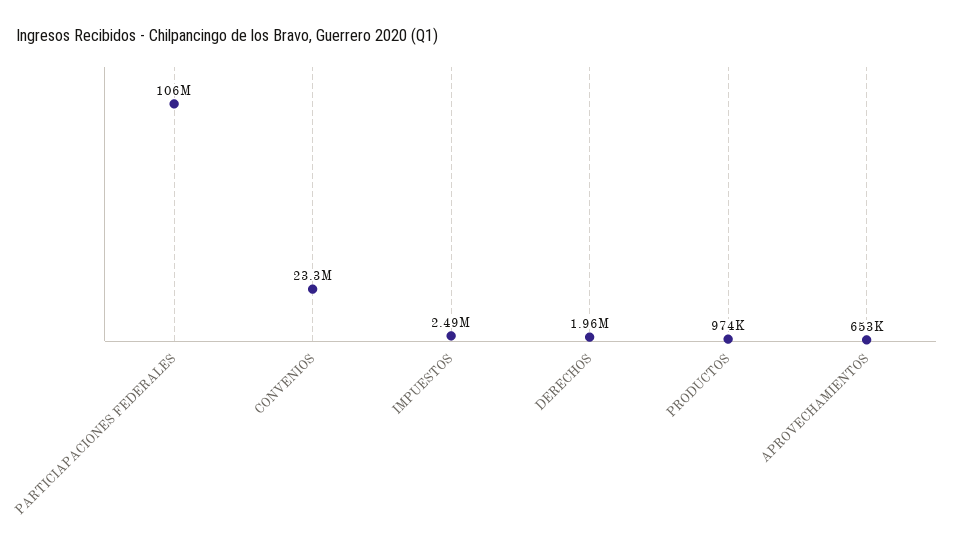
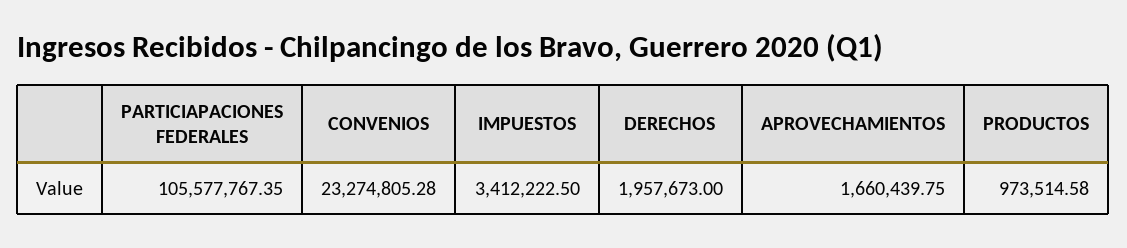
  {
    "PARTICIAPACIONES FEDERALES": 105577767.35,
    "CONVENIOS": 23274805.28,
-   "IMPUESTOS": 2490000,
+   "IMPUESTOS": 3412222.5,
    "DERECHOS": 1957673,
    "PRODUCTOS": 973514.58,
-   "APROVECHAMIENTOS": 653000
+   "APROVECHAMIENTOS": 1660439.75
  }

